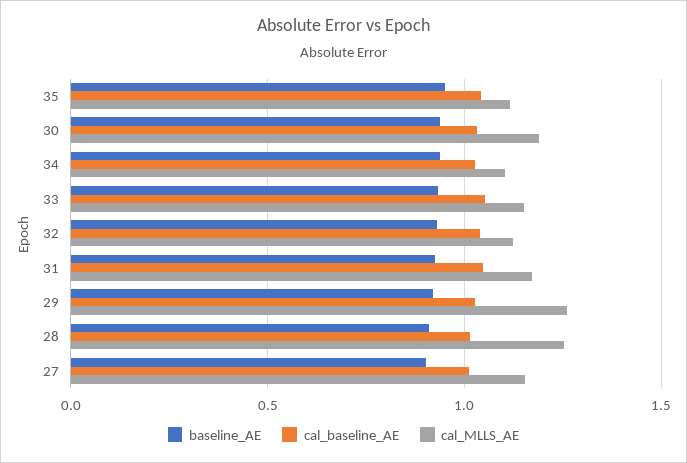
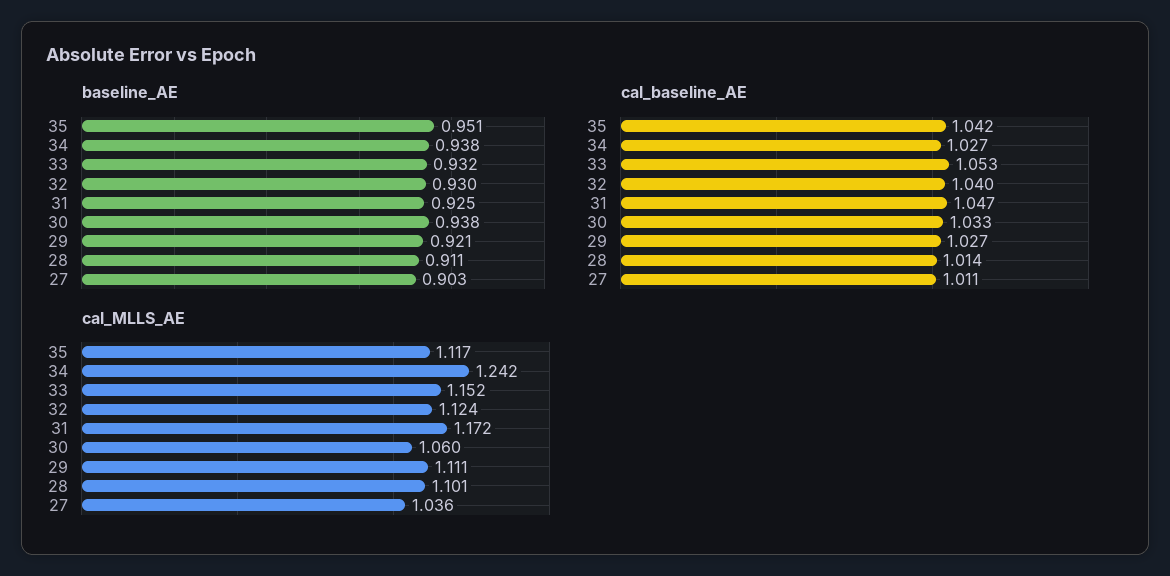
  {
    "baseline_AE": {
      "35": 0.951,
      "30": 0.938,
      "34": 0.938,
      "33": 0.932,
      "32": 0.93,
      "31": 0.925,
      "29": 0.921,
      "28": 0.911,
      "27": 0.903
    },
    "cal_baseline_AE": {
      "35": 1.042,
      "30": 1.033,
      "34": 1.027,
      "33": 1.053,
      "32": 1.04,
      "31": 1.047,
      "29": 1.027,
      "28": 1.014,
      "27": 1.011
    },
    "cal_MLLS_AE": {
      "35": 1.117,
-     "30": 1.2,
+     "30": 1.06,
-     "34": 1.1,
+     "34": 1.242,
      "33": 1.152,
      "32": 1.124,
      "31": 1.172,
-     "29": 1.25,
+     "29": 1.111,
-     "28": 1.25,
+     "28": 1.101,
-     "27": 1.15
+     "27": 1.036
    }
  }

